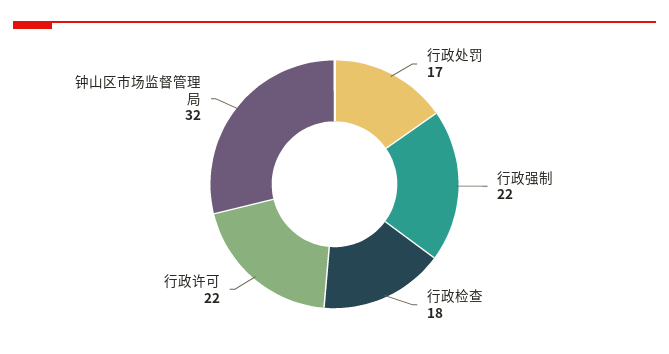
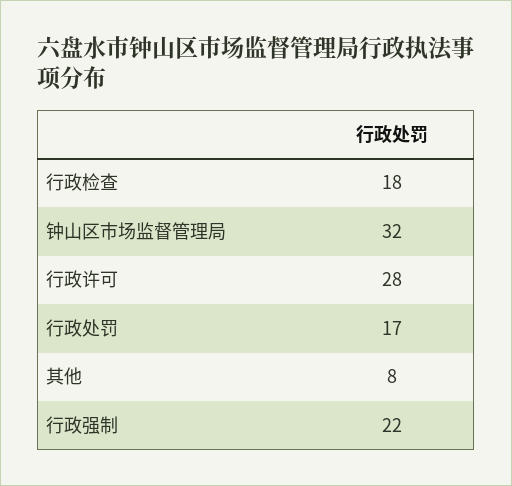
  {
    "行政处罚": 17,
    "行政强制": 22,
    "行政检查": 18,
-   "行政许可": 22,
+   "行政许可": 28,
-   "钟山区市场监督管理局": 32
+   "钟山区市场监督管理局": 32,
+   "其他": 8
  }

